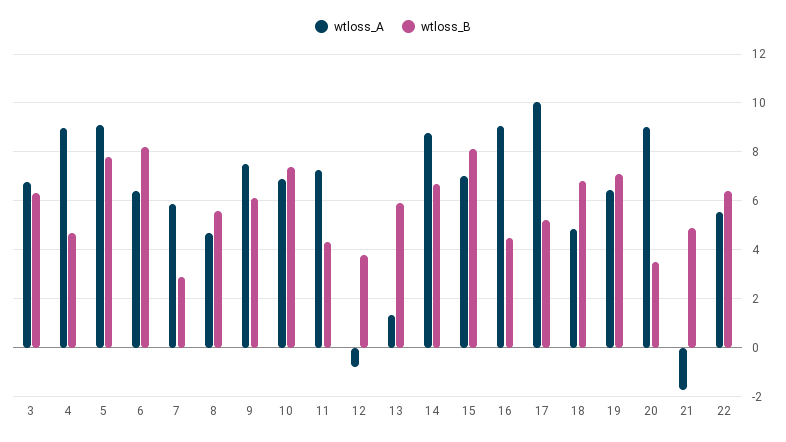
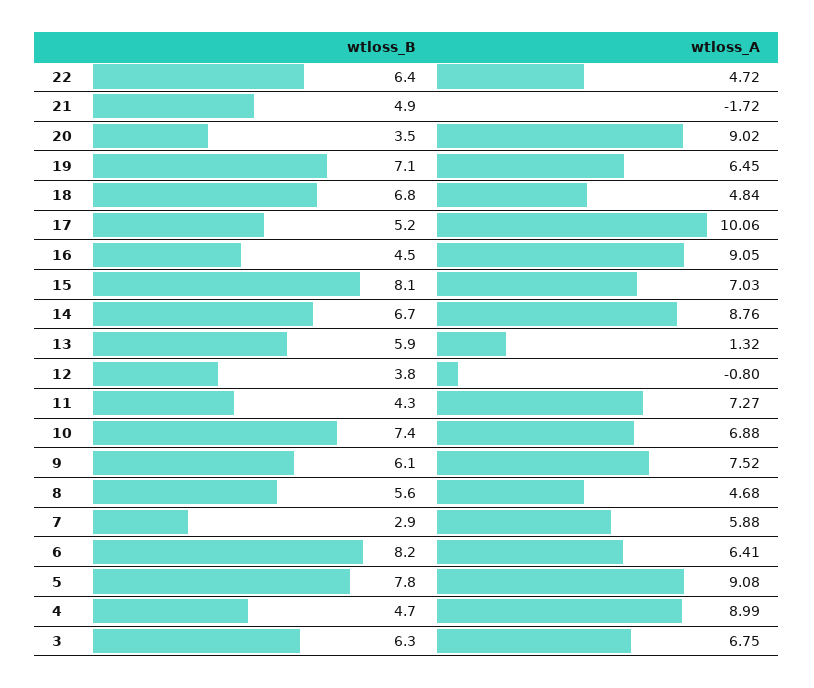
  {
    "wtloss_A": {
      "3": 6.75,
      "4": 8.99,
      "5": 9.08,
      "6": 6.41,
      "7": 5.88,
      "8": 4.68,
      "9": 7.52,
      "10": 6.88,
      "11": 7.27,
      "12": -0.8,
      "13": 1.32,
      "14": 8.76,
      "15": 7.03,
      "16": 9.05,
      "17": 10.06,
      "18": 4.84,
      "19": 6.45,
      "20": 9.02,
      "21": -1.72,
-     "22": 5.5
+     "22": 4.72
    },
    "wtloss_B": {
      "3": 6.3,
      "4": 4.7,
      "5": 7.8,
      "6": 8.2,
      "7": 2.9,
      "8": 5.6,
      "9": 6.1,
      "10": 7.4,
      "11": 4.3,
      "12": 3.8,
      "13": 5.9,
      "14": 6.7,
      "15": 8.1,
      "16": 4.5,
      "17": 5.2,
      "18": 6.8,
      "19": 7.1,
      "20": 3.5,
      "21": 4.9,
      "22": 6.4
    }
  }

